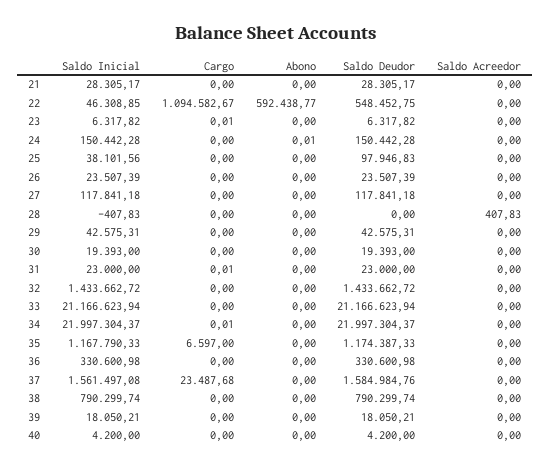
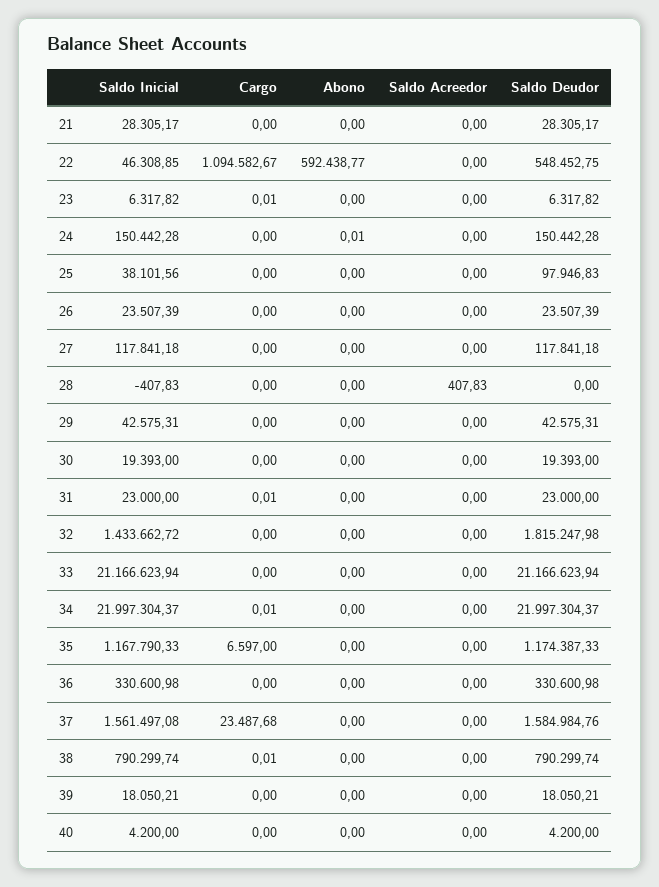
  {
    "Saldo Inicial": {
      "21": 28305.17,
      "22": 46308.85,
      "23": 6317.82,
      "24": 150442.28,
      "25": 38101.56,
      "26": 23507.39,
      "27": 117841.18,
      "28": -407.83,
      "29": 42575.31,
      "30": 19393,
      "31": 23000,
      "32": 1433662.72,
      "33": 21166623.94,
      "34": 21997304.37,
      "35": 1167790.33,
      "36": 330600.98,
      "37": 1561497.08,
      "38": 790299.74,
      "39": 18050.21,
      "40": 4200
    },
    "Cargo": {
      "21": 0,
      "22": 1094582.67,
      "23": 0.01,
      "24": 0,
      "25": 0,
      "26": 0,
      "27": 0,
      "28": 0,
      "29": 0,
      "30": 0,
      "31": 0.01,
      "32": 0,
      "33": 0,
      "34": 0.01,
      "35": 6597,
      "36": 0,
      "37": 23487.68,
-     "38": 0,
+     "38": 0.01,
      "39": 0,
      "40": 0
    },
    "Abono": {
      "21": 0,
      "22": 592438.77,
      "23": 0,
      "24": 0.01,
      "25": 0,
      "26": 0,
      "27": 0,
      "28": 0,
      "29": 0,
      "30": 0,
      "31": 0,
      "32": 0,
      "33": 0,
      "34": 0,
      "35": 0,
      "36": 0,
      "37": 0,
      "38": 0,
      "39": 0,
      "40": 0
    },
    "Saldo Deudor": {
      "21": 28305.17,
      "22": 548452.75,
      "23": 6317.82,
      "24": 150442.28,
      "25": 97946.83,
      "26": 23507.39,
      "27": 117841.18,
      "28": 0,
      "29": 42575.31,
      "30": 19393,
      "31": 23000,
-     "32": 1433662.72,
+     "32": 1815247.98,
      "33": 21166623.94,
      "34": 21997304.37,
      "35": 1174387.33,
      "36": 330600.98,
      "37": 1584984.76,
      "38": 790299.74,
      "39": 18050.21,
      "40": 4200
    },
    "Saldo Acreedor": {
      "21": 0,
      "22": 0,
      "23": 0,
      "24": 0,
      "25": 0,
      "26": 0,
      "27": 0,
      "28": 407.83,
      "29": 0,
      "30": 0,
      "31": 0,
      "32": 0,
      "33": 0,
      "34": 0,
      "35": 0,
      "36": 0,
      "37": 0,
      "38": 0,
      "39": 0,
      "40": 0
    }
  }

